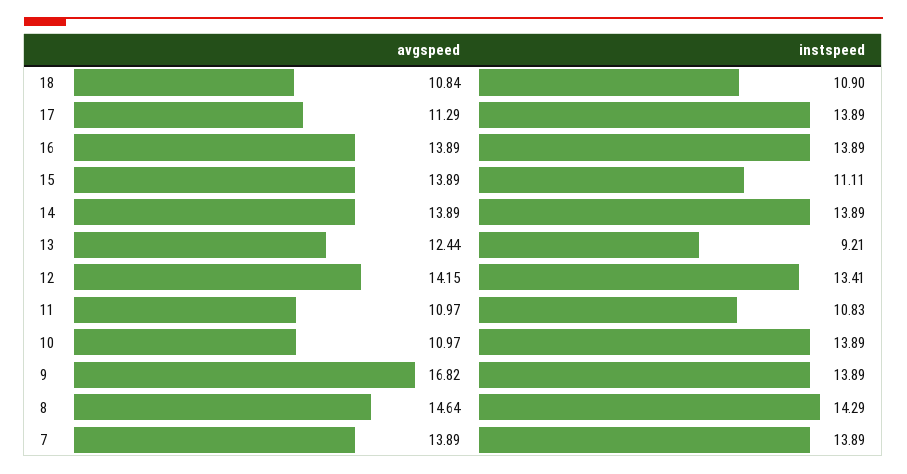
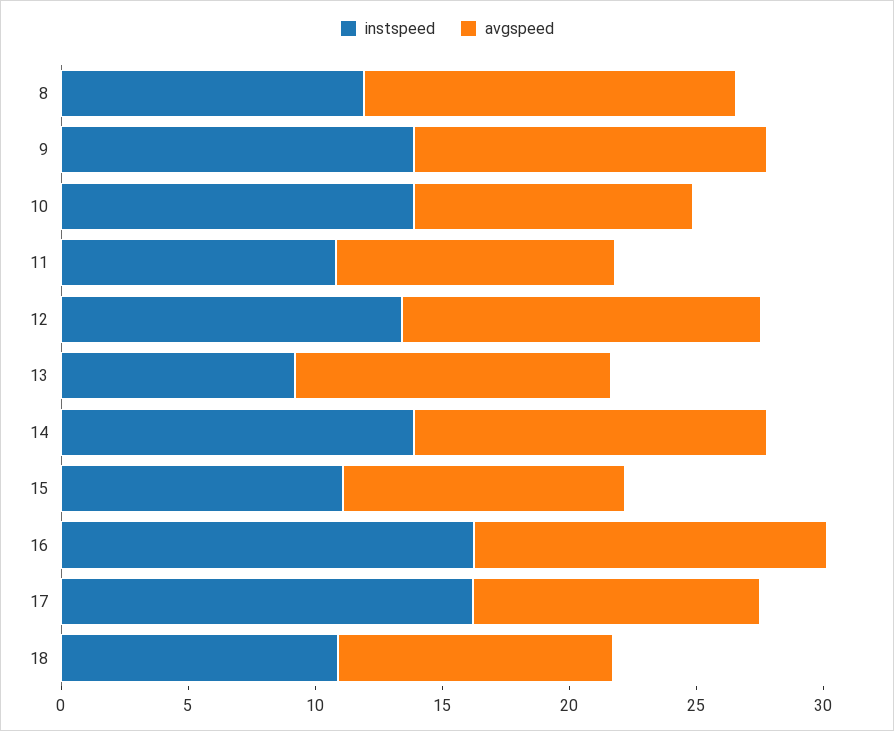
  {
    "avgspeed": {
      "18": 10.84,
      "17": 11.29,
      "16": 13.89,
-     "15": 13.89,
+     "15": 11,
      "14": 13.89,
      "13": 12.44,
      "12": 14.15,
      "11": 10.97,
      "10": 10.97,
-     "9": 16.82,
+     "9": 14,
-     "8": 14.64,
+     "8": 14.64
-     "7": 13.89
    },
    "instspeed": {
      "18": 10.9,
-     "17": 13.89,
+     "17": 16,
-     "16": 13.89,
+     "16": 16,
      "15": 11.11,
      "14": 13.89,
      "13": 9.21,
      "12": 13.41,
      "11": 10.83,
      "10": 13.89,
      "9": 13.89,
-     "8": 14.29,
+     "8": 12
-     "7": 13.89
    }
  }

